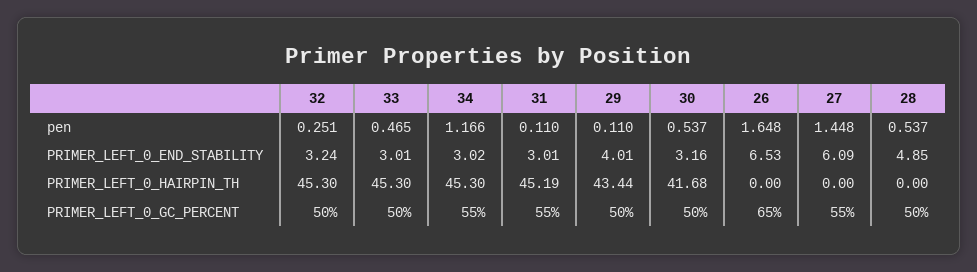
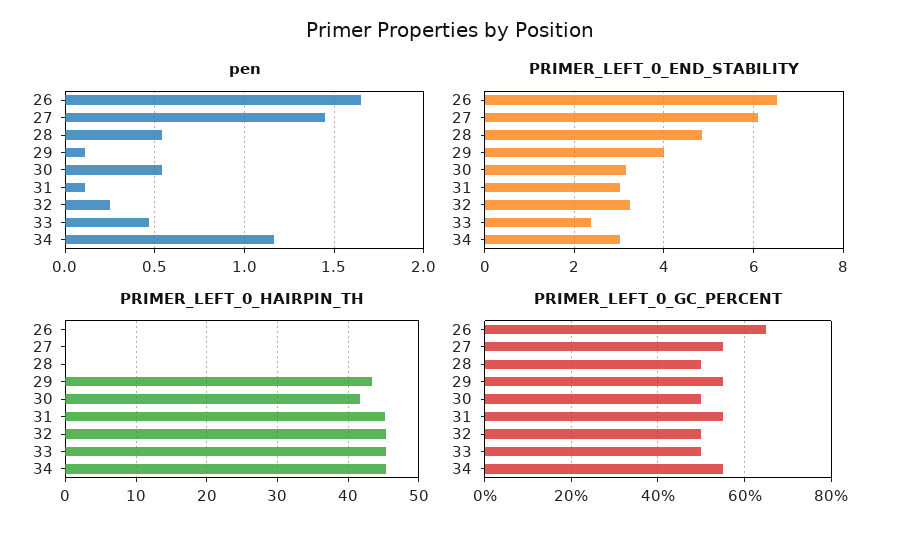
  {
    "pen": {
      "32": 0.251,
      "33": 0.465,
      "34": 1.166,
      "31": 0.11,
      "29": 0.11,
      "30": 0.537,
      "26": 1.648,
      "27": 1.448,
      "28": 0.537
    },
    "PRIMER_LEFT_0_END_STABILITY": {
      "32": 3.24,
-     "33": 3.01,
+     "33": 2.4,
      "34": 3.02,
      "31": 3.01,
      "29": 4.01,
      "30": 3.16,
      "26": 6.53,
      "27": 6.09,
      "28": 4.85
    },
    "PRIMER_LEFT_0_HAIRPIN_TH": {
      "32": 45.3,
      "33": 45.3,
      "34": 45.3,
      "31": 45.19,
      "29": 43.44,
      "30": 41.68,
      "26": 0,
      "27": 0,
      "28": 0
    },
    "PRIMER_LEFT_0_GC_PERCENT": {
      "32": 50,
      "33": 50,
      "34": 55,
      "31": 55,
-     "29": 50,
+     "29": 55,
      "30": 50,
      "26": 65,
      "27": 55,
      "28": 50
    }
  }

